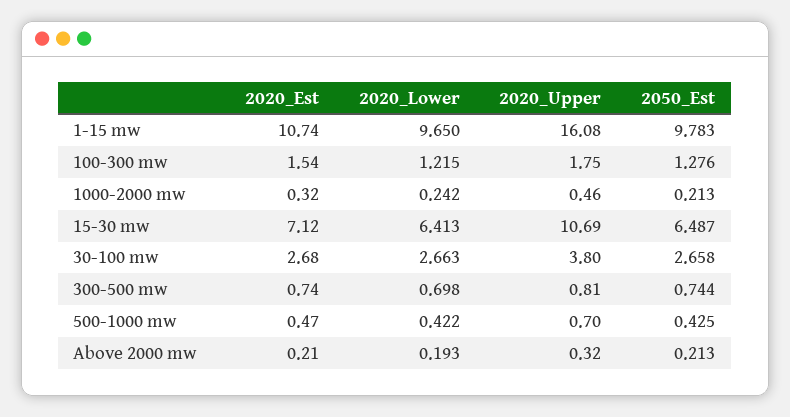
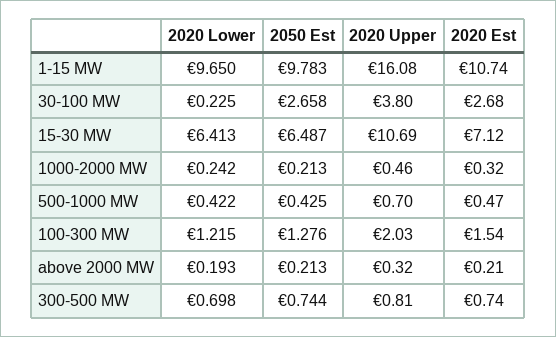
  {
    "2020_Est": {
      "1-15 mw": 10.74,
      "100-300 mw": 1.54,
      "1000-2000 mw": 0.32,
      "15-30 mw": 7.12,
      "30-100 mw": 2.68,
      "300-500 mw": 0.74,
      "500-1000 mw": 0.47,
      "Above 2000 mw": 0.21
    },
    "2020_Lower": {
      "1-15 mw": 9.65,
      "100-300 mw": 1.215,
      "1000-2000 mw": 0.242,
      "15-30 mw": 6.413,
-     "30-100 mw": 2.663,
+     "30-100 mw": 0.225,
      "300-500 mw": 0.698,
      "500-1000 mw": 0.422,
      "Above 2000 mw": 0.193
    },
    "2020_Upper": {
      "1-15 mw": 16.08,
-     "100-300 mw": 1.75,
+     "100-300 mw": 2.03,
      "1000-2000 mw": 0.46,
      "15-30 mw": 10.69,
      "30-100 mw": 3.8,
      "300-500 mw": 0.81,
      "500-1000 mw": 0.7,
      "Above 2000 mw": 0.32
    },
    "2050_Est": {
      "1-15 mw": 9.783,
      "100-300 mw": 1.276,
      "1000-2000 mw": 0.213,
      "15-30 mw": 6.487,
      "30-100 mw": 2.658,
      "300-500 mw": 0.744,
      "500-1000 mw": 0.425,
      "Above 2000 mw": 0.213
    }
  }

